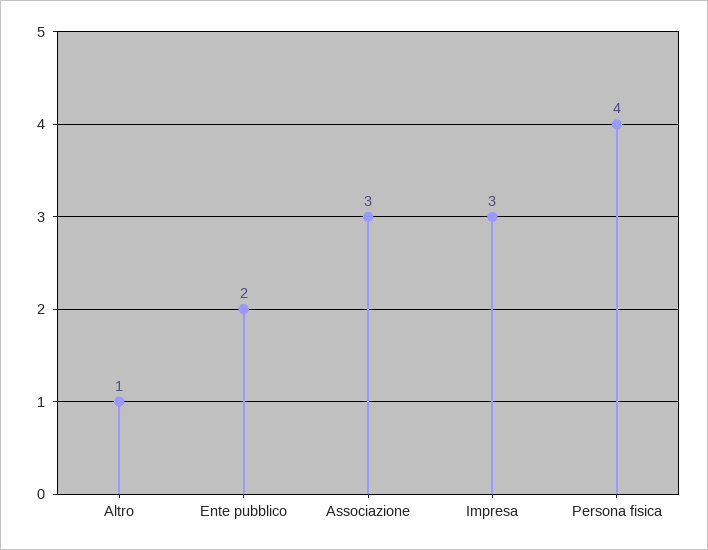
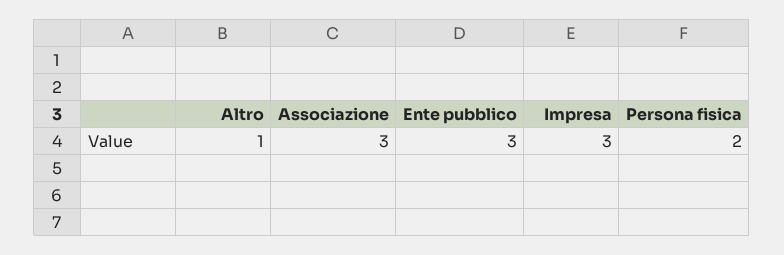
  {
    "Altro": 1,
-   "Ente pubblico": 2,
+   "Ente pubblico": 3,
    "Associazione": 3,
    "Impresa": 3,
-   "Persona fisica": 4
+   "Persona fisica": 2
  }

